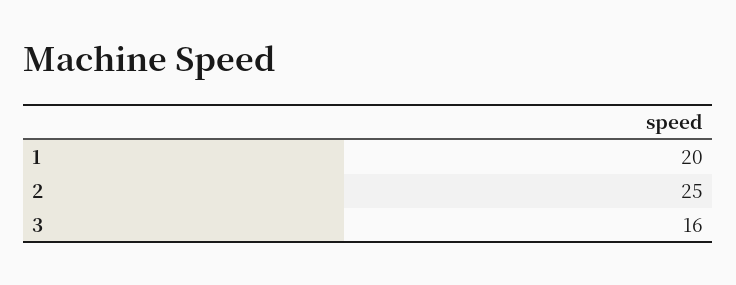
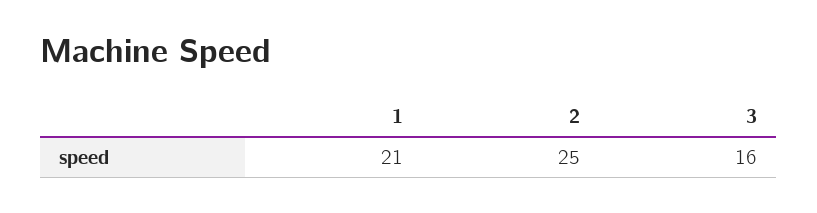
  {
-   "1": 20,
+   "1": 21,
    "2": 25,
    "3": 16
  }

